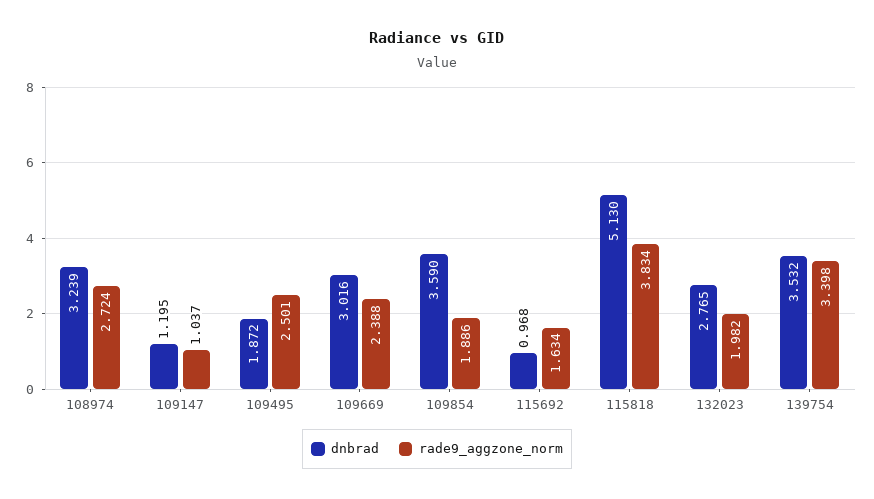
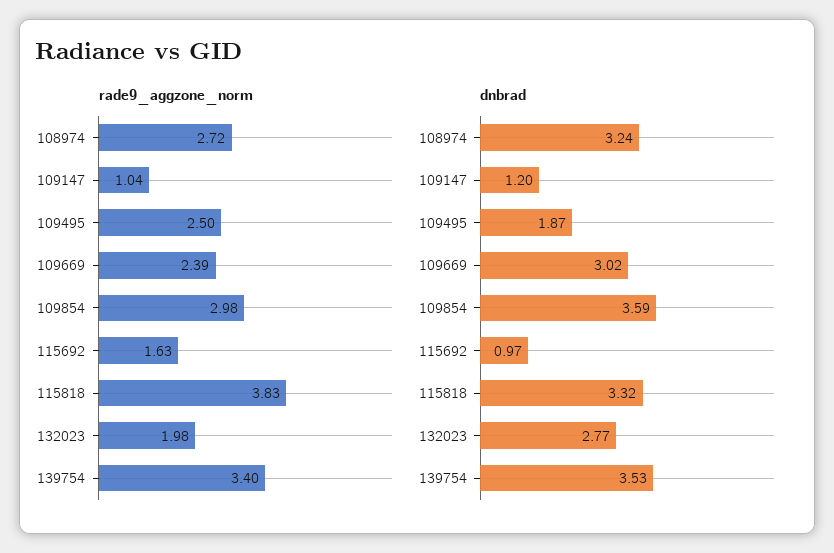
  {
    "dnbrad": {
      "108974": 3.239,
      "109147": 1.195,
      "109495": 1.872,
      "109669": 3.016,
      "109854": 3.59,
      "115692": 0.968,
-     "115818": 5.13,
+     "115818": 3.32,
      "132023": 2.765,
      "139754": 3.532
    },
    "rade9_aggzone_norm": {
      "108974": 2.724,
      "109147": 1.037,
      "109495": 2.501,
      "109669": 2.388,
-     "109854": 1.886,
+     "109854": 2.98,
      "115692": 1.634,
      "115818": 3.834,
      "132023": 1.982,
      "139754": 3.398
    }
  }

